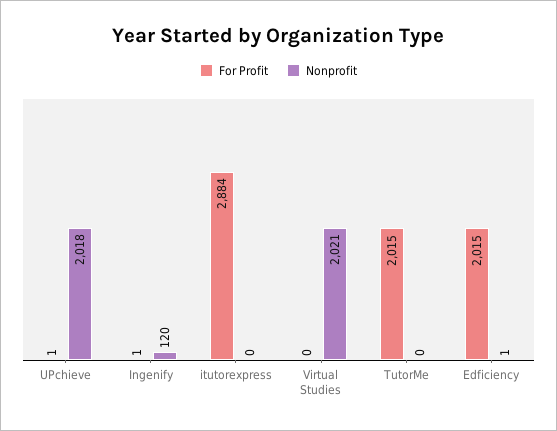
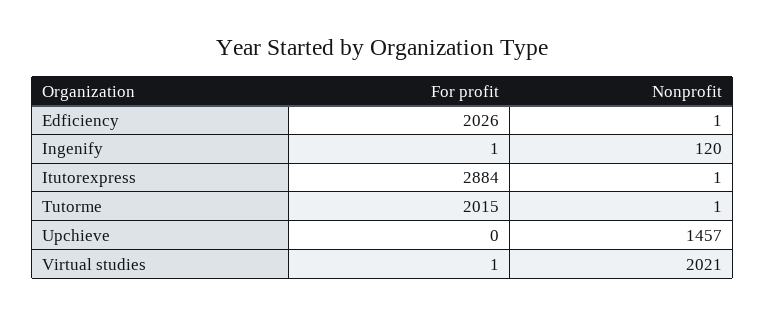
  {
    "For Profit": {
-     "UPchieve": 1,
+     "UPchieve": 0,
      "Ingenify": 1,
      "itutorexpress": 2884,
-     "Virtual Studies": 0,
+     "Virtual Studies": 1,
      "TutorMe": 2015,
-     "Edficiency": 2015
+     "Edficiency": 2026
    },
    "Nonprofit": {
-     "UPchieve": 2018,
+     "UPchieve": 1457,
      "Ingenify": 120,
-     "itutorexpress": 0,
+     "itutorexpress": 1,
      "Virtual Studies": 2021,
-     "TutorMe": 0,
+     "TutorMe": 1,
      "Edficiency": 1
    }
  }

